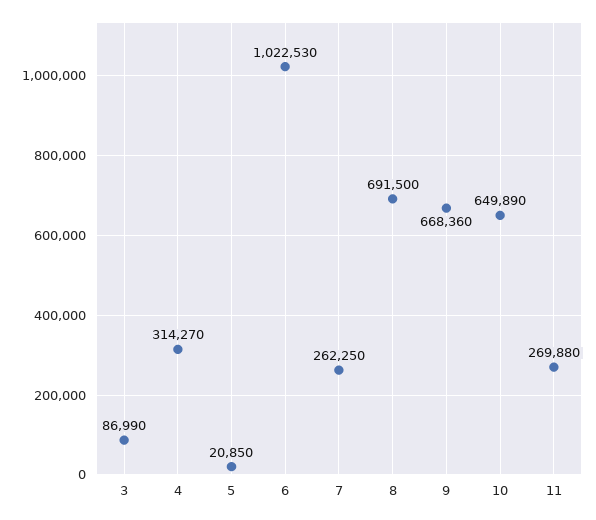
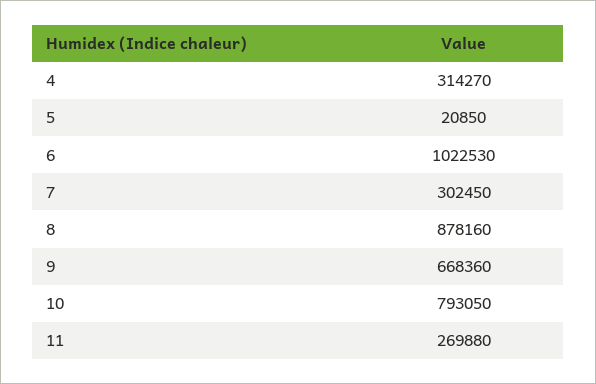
  {
-   "3": 86990,
    "4": 314270,
    "5": 20850,
    "6": 1022530,
-   "7": 262250,
+   "7": 302450,
-   "8": 691500,
+   "8": 878160,
    "9": 668360,
-   "10": 649890,
+   "10": 793050,
    "11": 269880
  }

